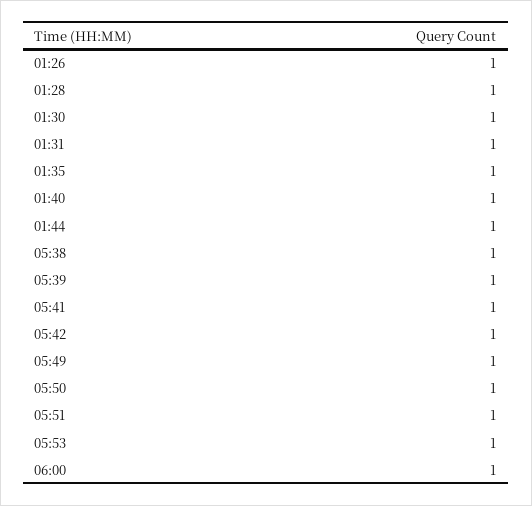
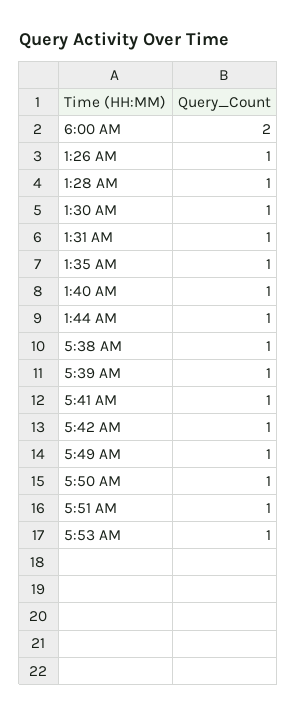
  {
    "01:26": 1,
    "01:28": 1,
    "01:30": 1,
    "01:31": 1,
    "01:35": 1,
    "01:40": 1,
    "01:44": 1,
    "05:38": 1,
    "05:39": 1,
    "05:41": 1,
    "05:42": 1,
    "05:49": 1,
    "05:50": 1,
    "05:51": 1,
    "05:53": 1,
-   "06:00": 1
+   "06:00": 2
  }

